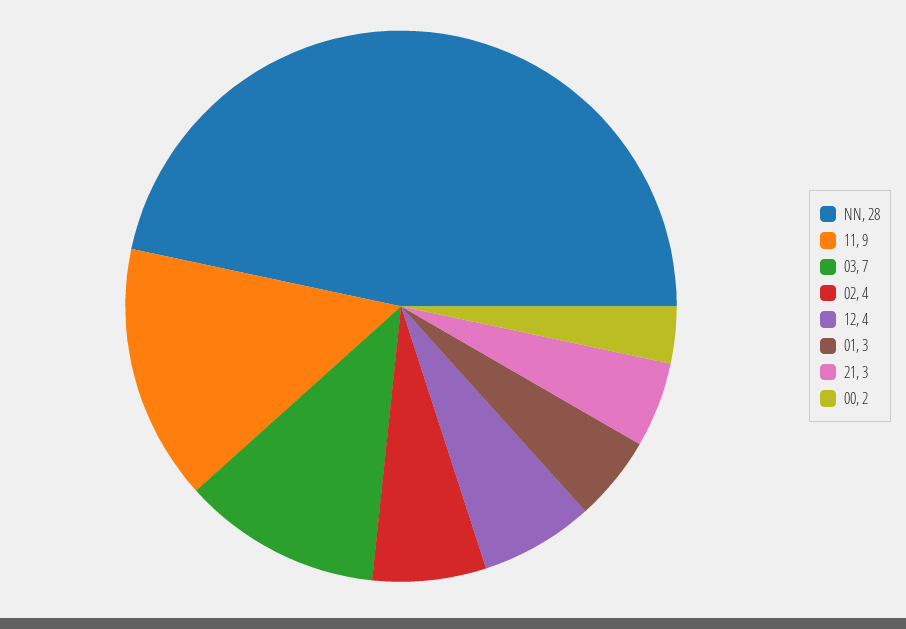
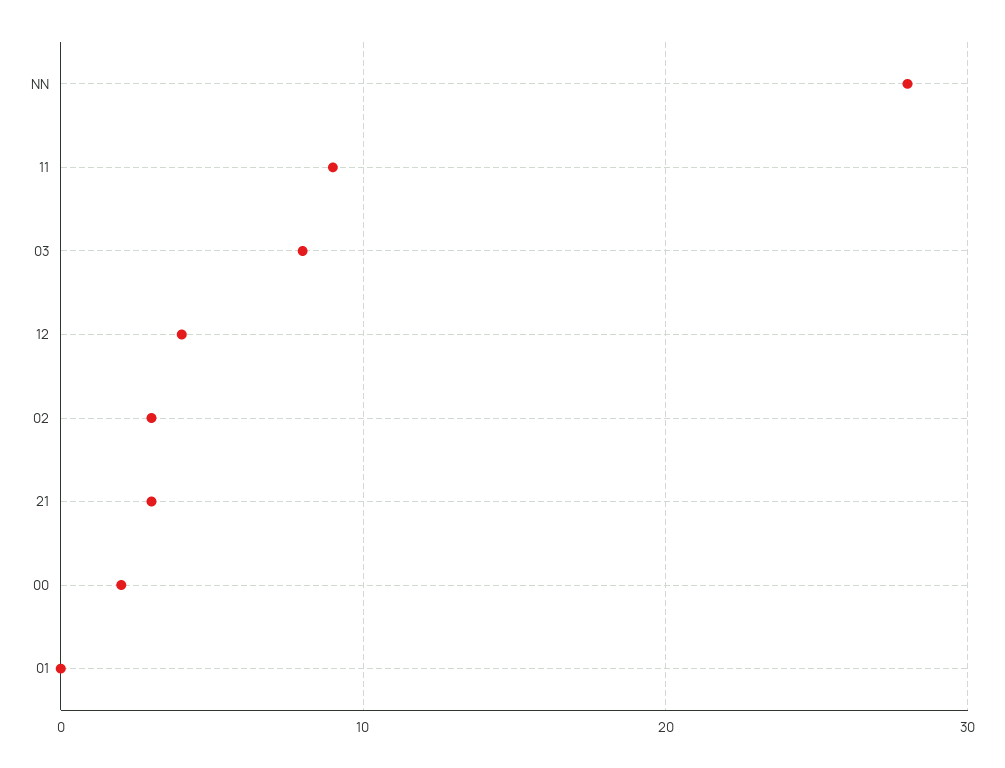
  {
    "NN": 28,
    "11": 9,
-   "03": 7,
+   "03": 8,
-   "02": 4,
+   "02": 3,
    "12": 4,
-   "01": 3,
+   "01": 0,
    "21": 3,
    "00": 2
  }

